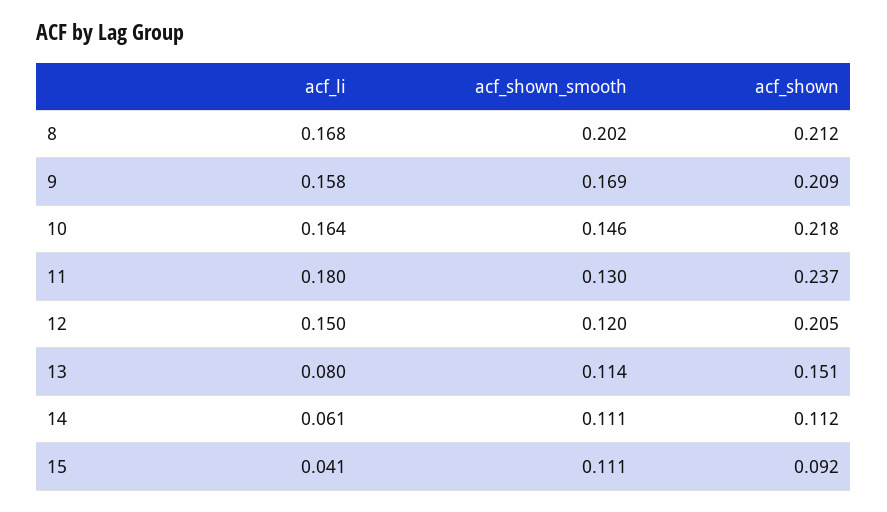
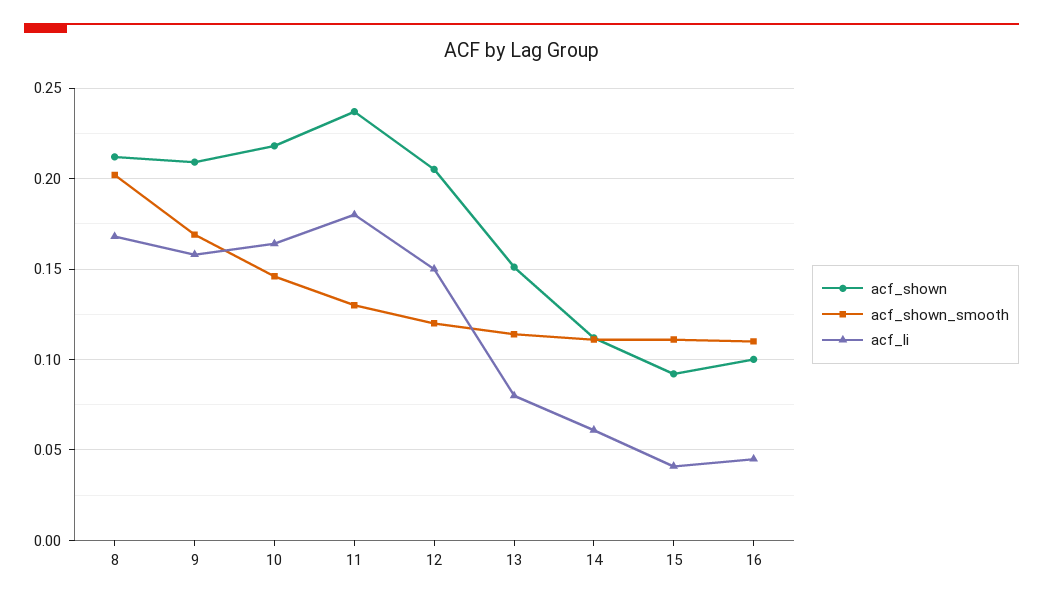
  {
    "acf_li": {
      "8": 0.168,
      "9": 0.158,
      "10": 0.164,
      "11": 0.18,
      "12": 0.15,
      "13": 0.08,
      "14": 0.061,
-     "15": 0.041
+     "15": 0.041,
+     "16": 0.045
    },
    "acf_shown_smooth": {
      "8": 0.202,
      "9": 0.169,
      "10": 0.146,
      "11": 0.13,
      "12": 0.12,
      "13": 0.114,
      "14": 0.111,
-     "15": 0.111
+     "15": 0.111,
+     "16": 0.11
    },
    "acf_shown": {
      "8": 0.212,
      "9": 0.209,
      "10": 0.218,
      "11": 0.237,
      "12": 0.205,
      "13": 0.151,
      "14": 0.112,
-     "15": 0.092
+     "15": 0.092,
+     "16": 0.1
    }
  }

